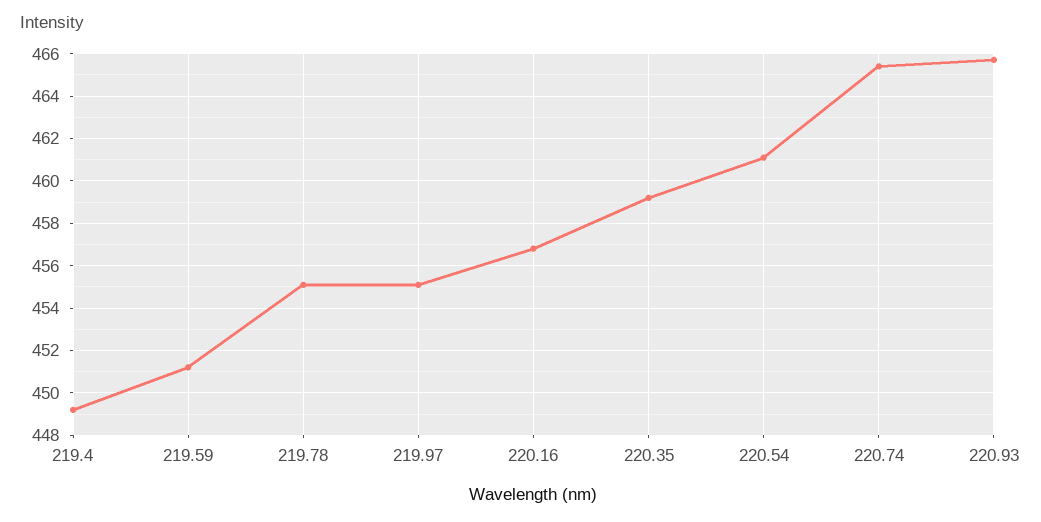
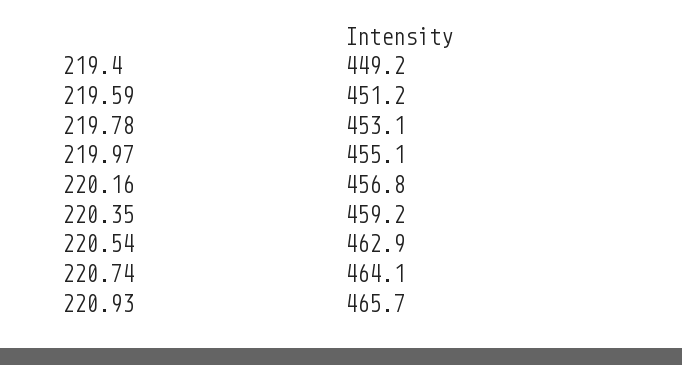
  {
    "219.4": 449.2,
    "219.59": 451.2,
-   "219.78": 455,
+   "219.78": 453.1,
    "219.97": 455.1,
    "220.16": 456.8,
    "220.35": 459.2,
-   "220.54": 461,
+   "220.54": 462.9,
-   "220.74": 465.5,
+   "220.74": 464.1,
    "220.93": 465.7
  }

